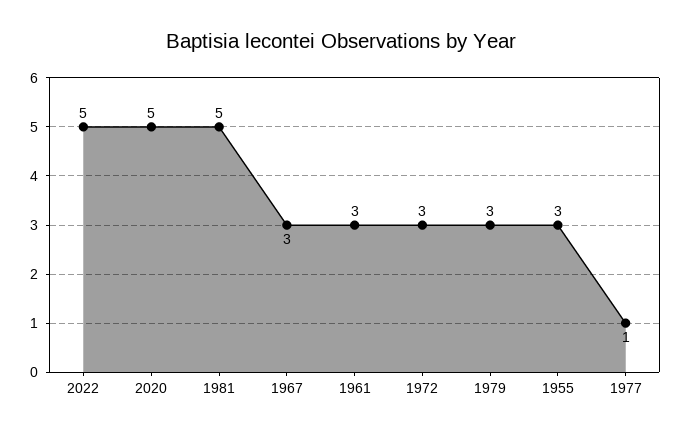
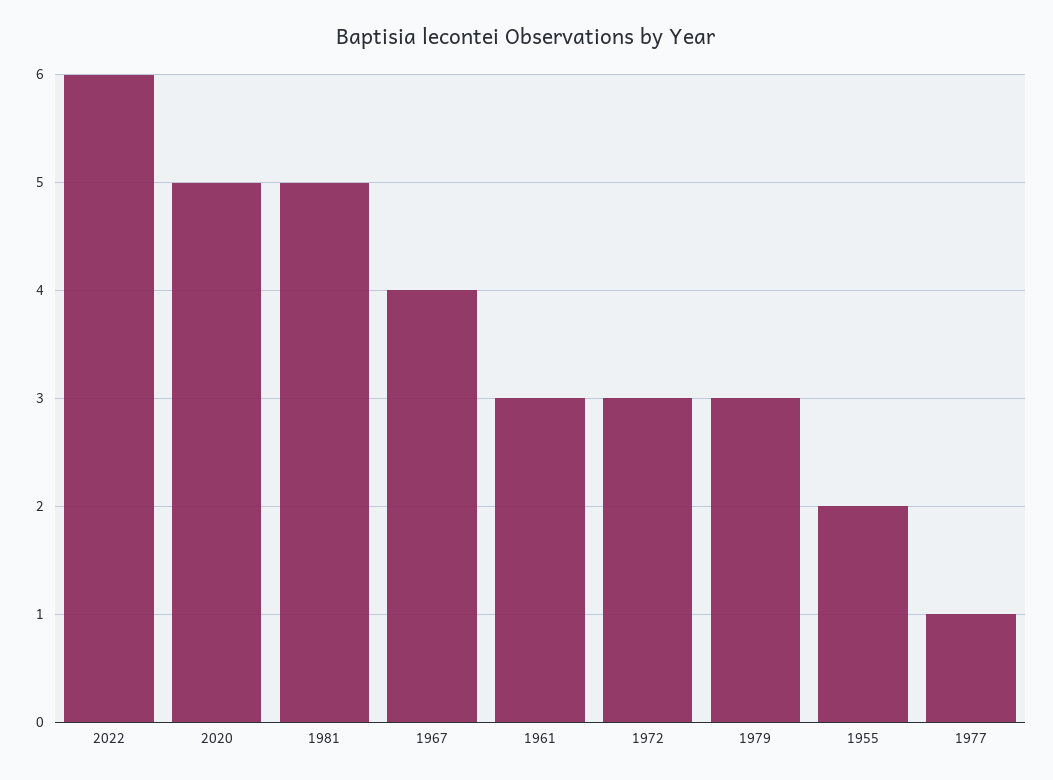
  {
-   "2022": 5,
+   "2022": 6,
    "2020": 5,
    "1981": 5,
-   "1967": 3,
+   "1967": 4,
    "1961": 3,
    "1972": 3,
    "1979": 3,
-   "1955": 3,
+   "1955": 2,
    "1977": 1
  }

